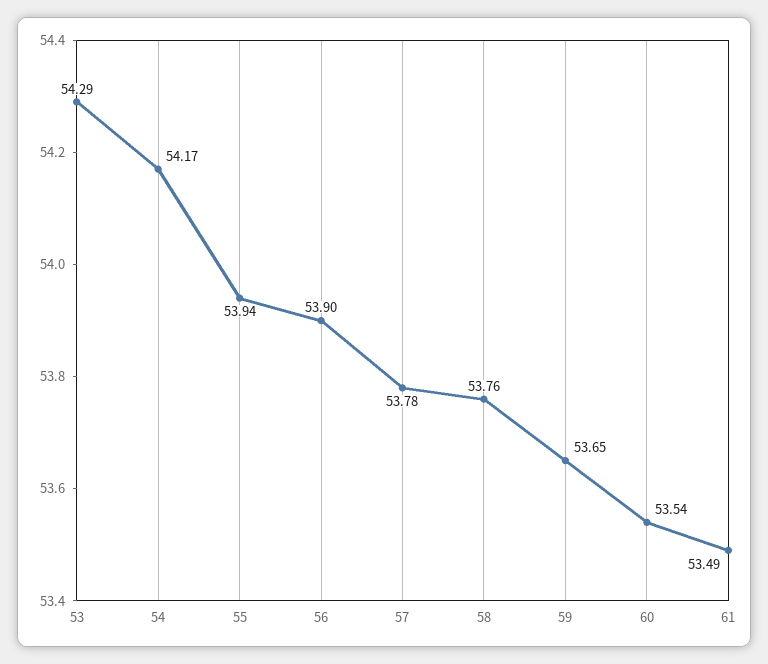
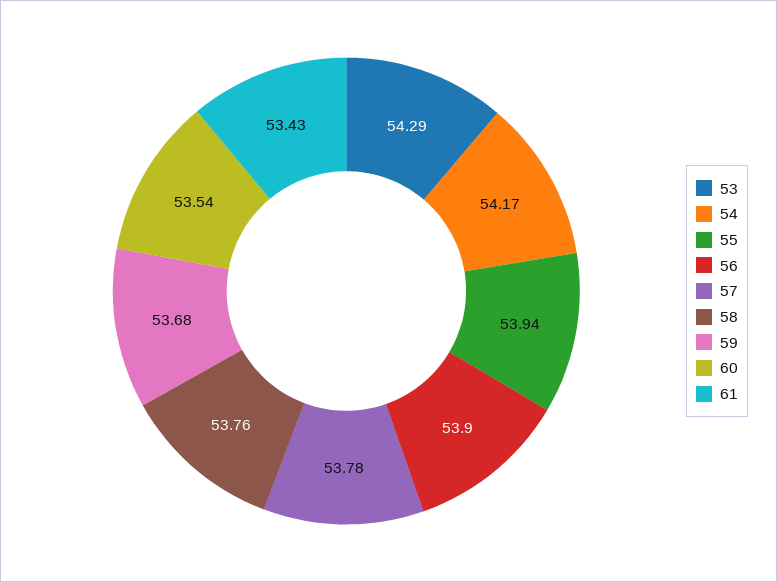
  {
    "53": 54.29,
    "54": 54.17,
    "55": 53.94,
    "56": 53.9,
    "57": 53.78,
    "58": 53.76,
-   "59": 53.65,
+   "59": 53.68,
    "60": 53.54,
-   "61": 53.49
+   "61": 53.43
  }

